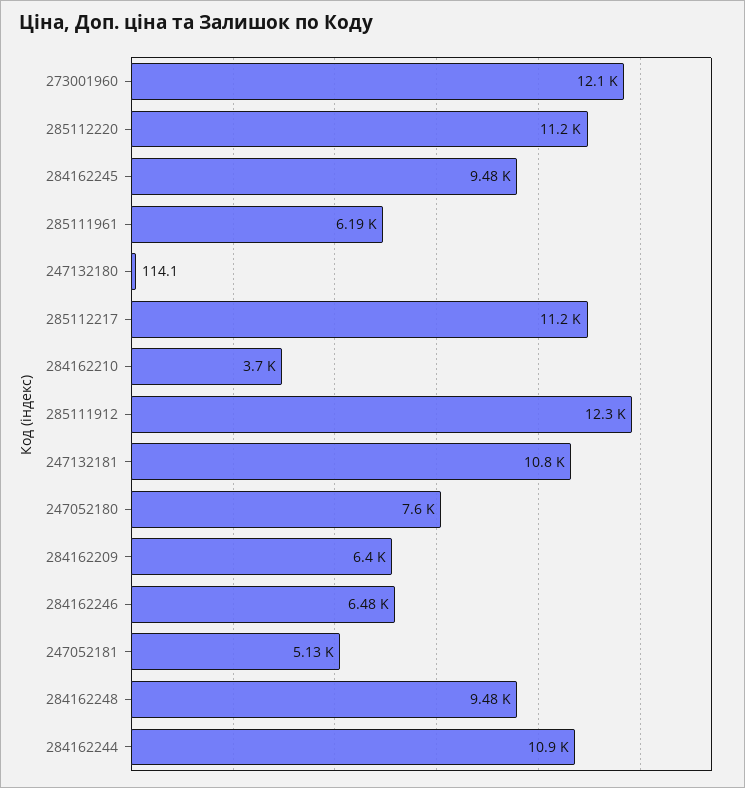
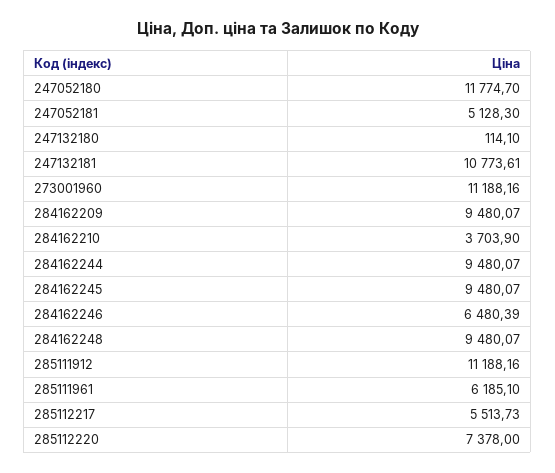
  {
-   "273001960": 12100,
+   "273001960": 11188.16,
-   "285112220": 11200,
+   "285112220": 7378,
    "284162245": 9480.07,
    "285111961": 6185.1,
    "247132180": 114.1,
-   "285112217": 11200,
+   "285112217": 5513.73,
    "284162210": 3703.9,
-   "285111912": 12300,
+   "285111912": 11188.16,
    "247132181": 10773.61,
-   "247052180": 7600,
+   "247052180": 11774.7,
-   "284162209": 6400,
+   "284162209": 9480.07,
    "284162246": 6480.39,
    "247052181": 5128.3,
    "284162248": 9480.07,
-   "284162244": 10900
+   "284162244": 9480.07
  }

